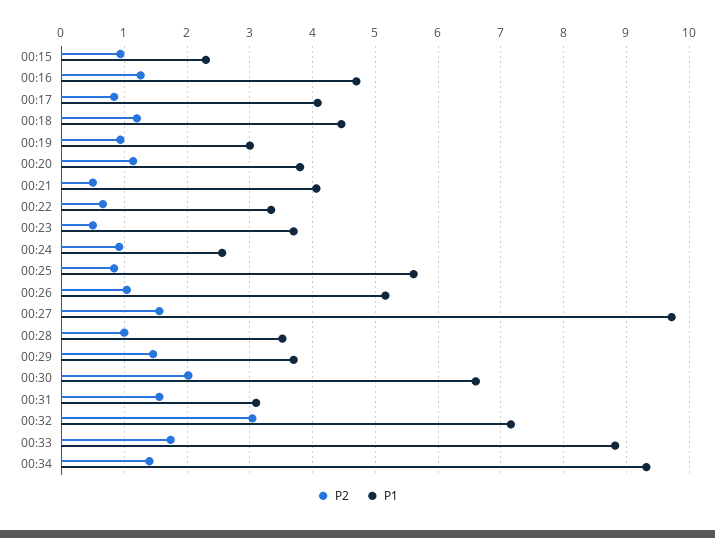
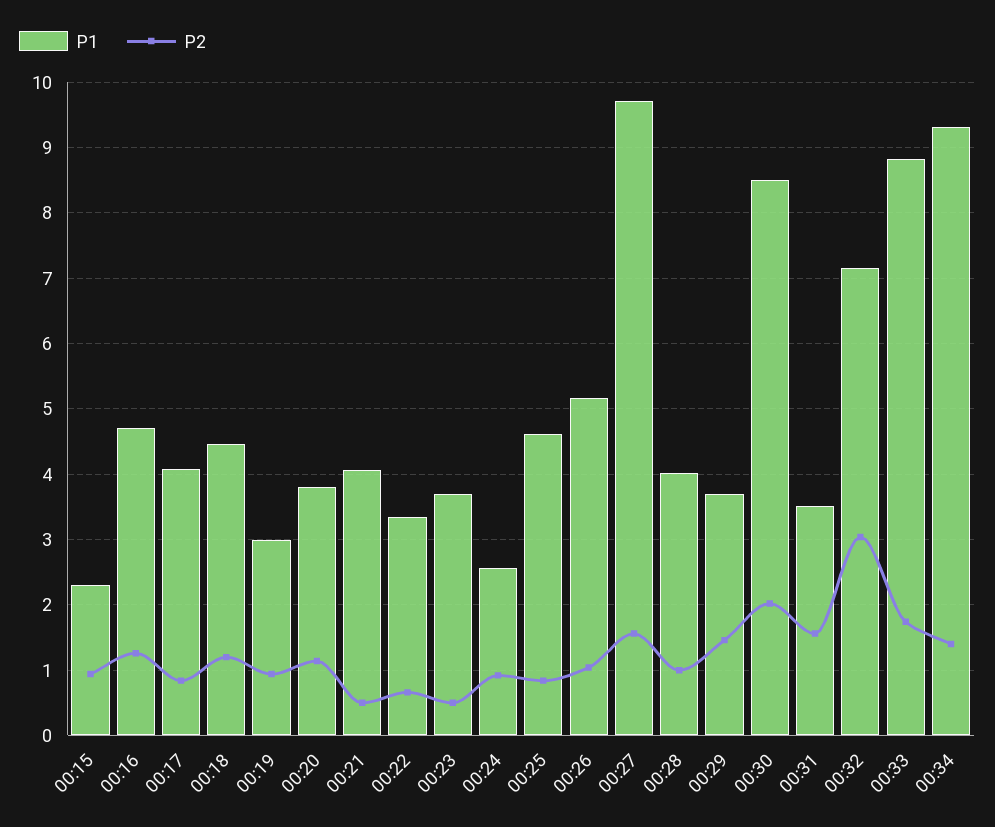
  {
    "P2": {
      "00:15": 0.9,
      "00:16": 1.3,
      "00:17": 0.8,
      "00:18": 1.2,
      "00:19": 0.9,
      "00:20": 1.1,
      "00:21": 0.5,
      "00:22": 0.7,
      "00:23": 0.5,
      "00:24": 0.9,
      "00:25": 0.8,
      "00:26": 1,
      "00:27": 1.6,
      "00:28": 1,
      "00:29": 1.5,
      "00:30": 2,
      "00:31": 1.6,
      "00:32": 3,
      "00:33": 1.7,
      "00:34": 1.4
    },
    "P1": {
      "00:15": 2.3,
      "00:16": 4.7,
      "00:17": 4.1,
      "00:18": 4.5,
      "00:19": 3,
      "00:20": 3.8,
      "00:21": 4.1,
      "00:22": 3.3,
      "00:23": 3.7,
      "00:24": 2.6,
-     "00:25": 5.6,
+     "00:25": 4.6,
      "00:26": 5.2,
      "00:27": 9.7,
-     "00:28": 3.5,
+     "00:28": 4,
      "00:29": 3.7,
-     "00:30": 6.6,
+     "00:30": 8.5,
-     "00:31": 3.1,
+     "00:31": 3.5,
      "00:32": 7.2,
      "00:33": 8.8,
      "00:34": 9.3
    }
  }

